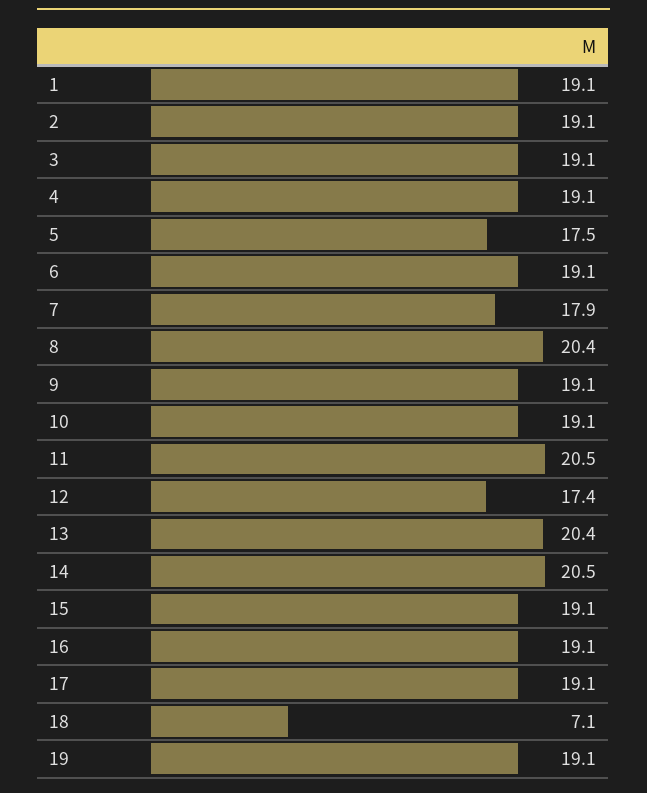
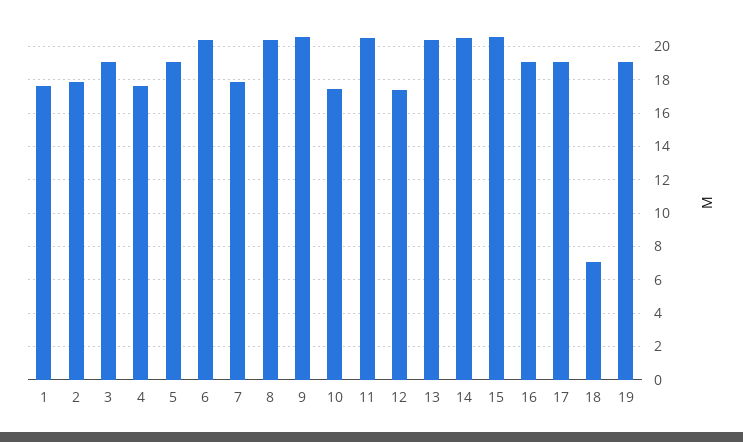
  {
-   "1": 19.1,
+   "1": 17.5,
-   "2": 19.1,
+   "2": 18,
    "3": 19.1,
-   "4": 19.1,
+   "4": 17.5,
-   "5": 17.5,
+   "5": 19,
-   "6": 19.1,
+   "6": 20.5,
    "7": 17.9,
    "8": 20.4,
-   "9": 19.1,
+   "9": 20.5,
-   "10": 19.1,
+   "10": 17.5,
    "11": 20.5,
    "12": 17.4,
    "13": 20.4,
    "14": 20.5,
-   "15": 19.1,
+   "15": 20.5,
    "16": 19.1,
    "17": 19.1,
    "18": 7.1,
    "19": 19.1
  }

